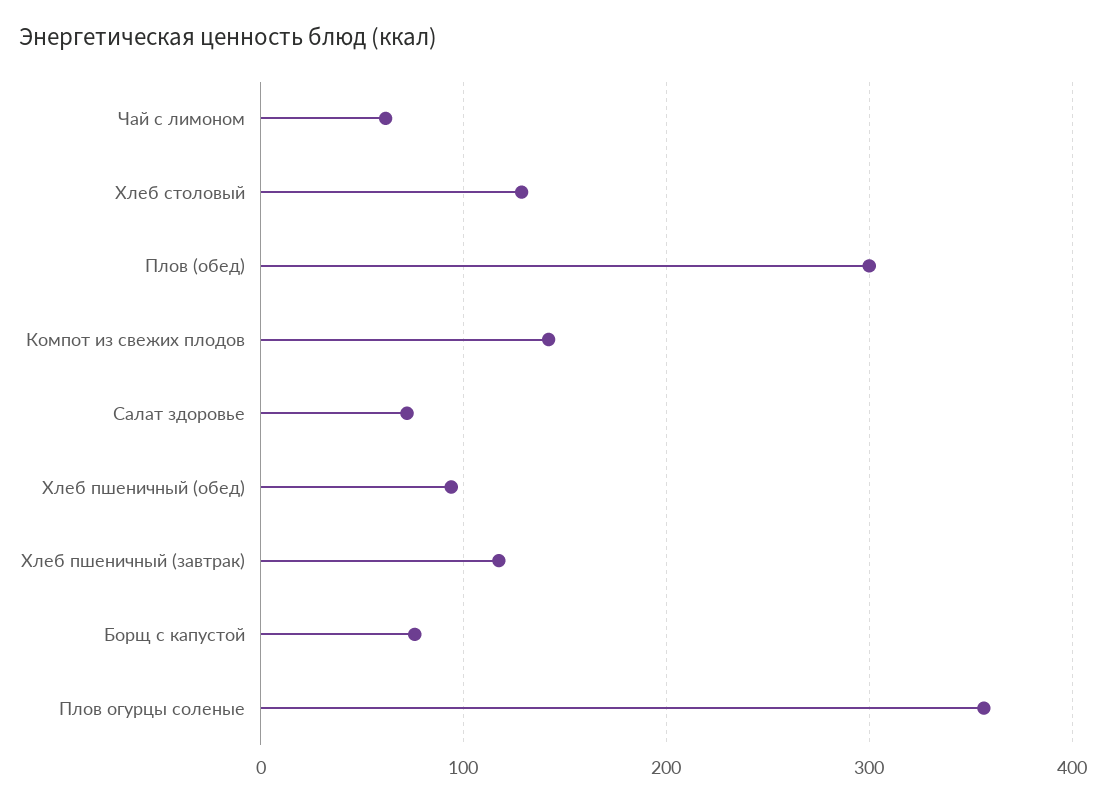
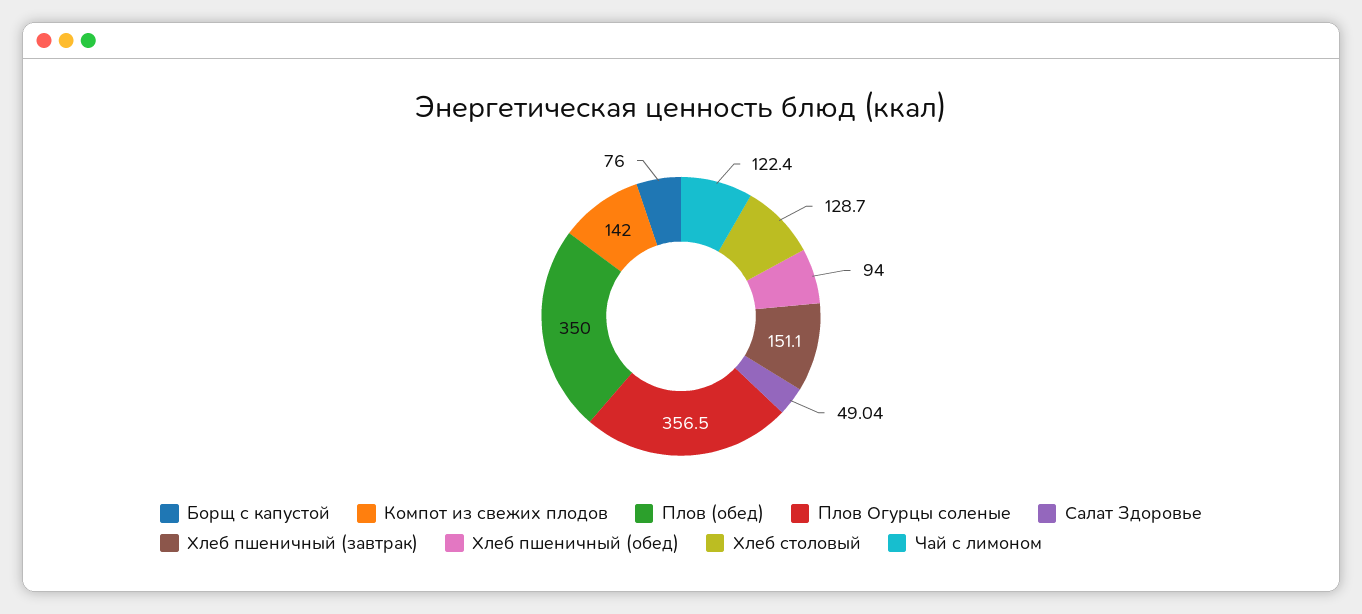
  {
-   "Чай с лимоном": 60,
+   "Чай с лимоном": 122.4,
    "Хлеб столовый": 128.7,
-   "Плов (обед)": 300,
+   "Плов (обед)": 350,
    "Компот из свежих плодов": 142,
-   "Салат здоровье": 70,
+   "Салат здоровье": 49.04,
    "Хлеб пшеничный (обед)": 94,
-   "Хлеб пшеничный (завтрак)": 120,
+   "Хлеб пшеничный (завтрак)": 151.1,
    "Борщ с капустой": 76,
    "Плов огурцы соленые": 356.5
  }

